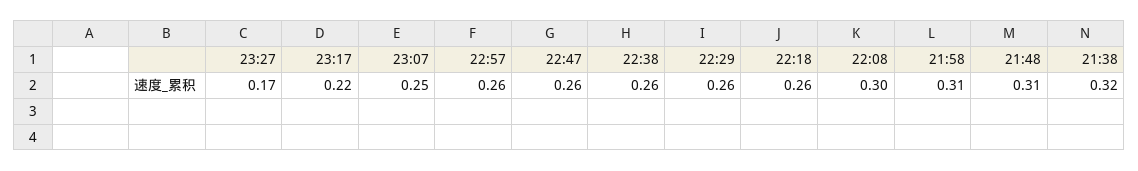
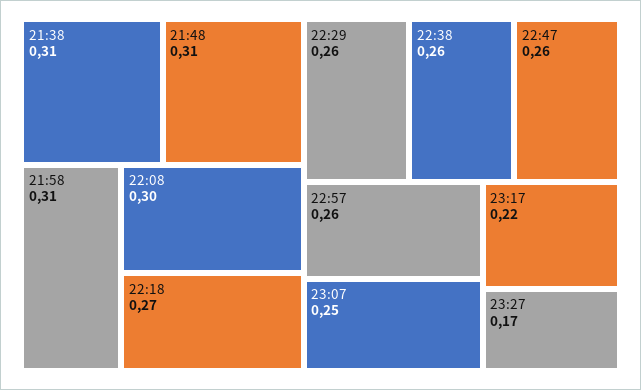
  {
    "23:27": 0.17,
    "23:17": 0.22,
    "23:07": 0.25,
    "22:57": 0.26,
    "22:47": 0.26,
    "22:38": 0.26,
    "22:29": 0.26,
-   "22:18": 0.26,
+   "22:18": 0.27,
    "22:08": 0.3,
    "21:58": 0.31,
    "21:48": 0.31,
-   "21:38": 0.32
+   "21:38": 0.31
  }

